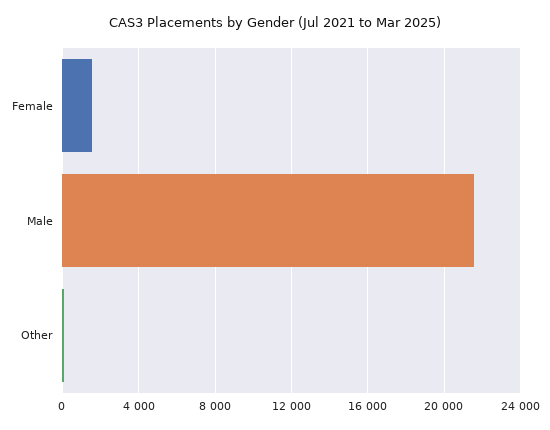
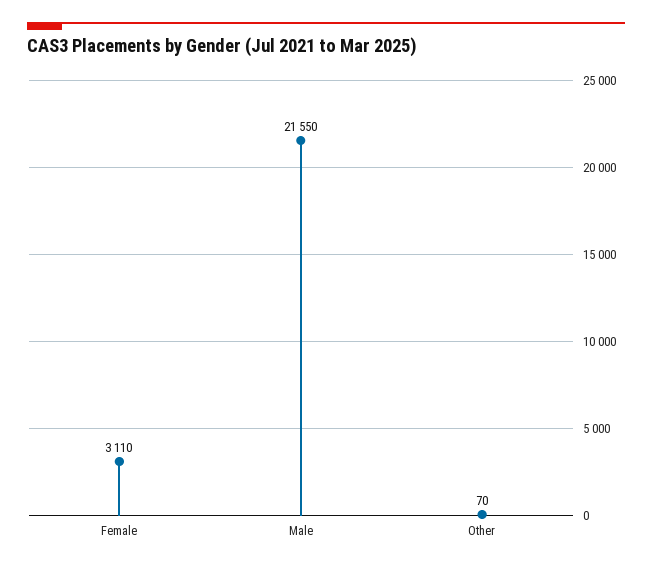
  {
-   "Female": 1500,
+   "Female": 3110,
    "Male": 21550,
    "Other": 70
  }

